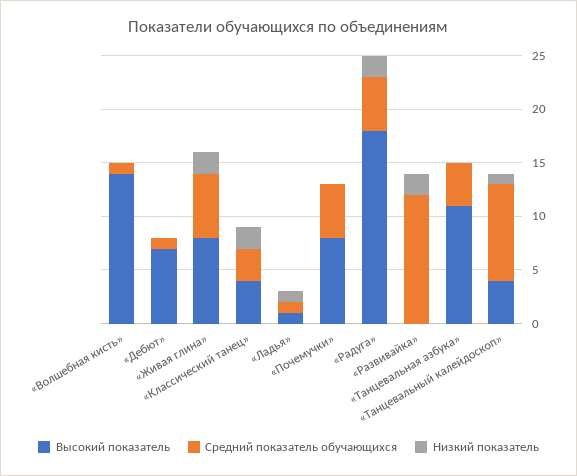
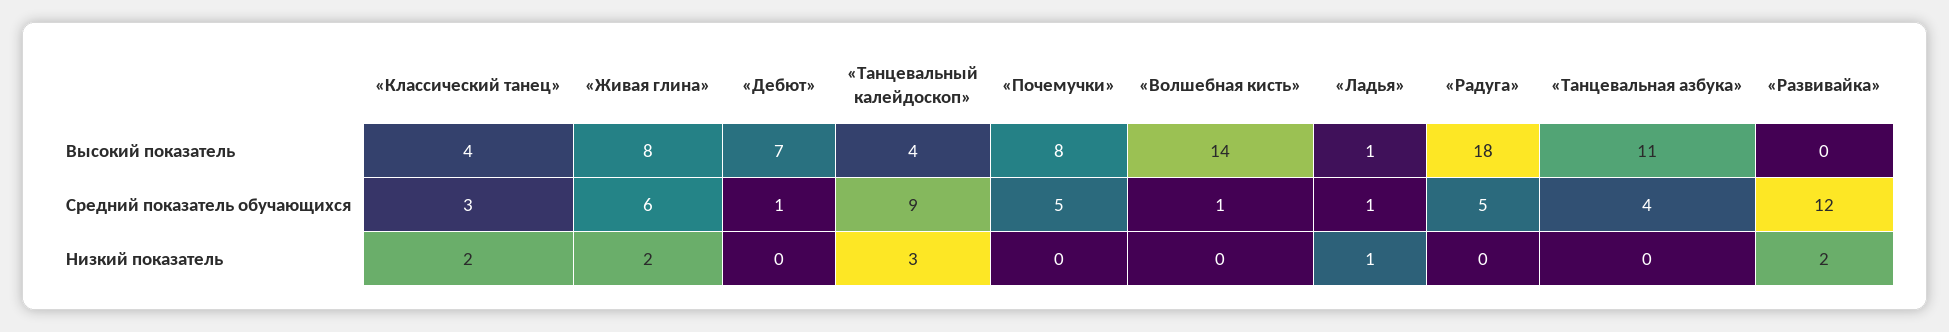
  {
    "Высокий показатель": {
      "«Волшебная кисть»": 14,
      "«Дебют»": 7,
      "«Живая глина»": 8,
      "«Классический танец»": 4,
      "«Ладья»": 1,
      "«Почемучки»": 8,
      "«Радуга»": 18,
      "«Развивайка»": 0,
      "«Танцевальная азбука»": 11,
      "«Танцевальный калейдоскоп»": 4
    },
    "Средний показатель обучающихся": {
      "«Волшебная кисть»": 1,
      "«Дебют»": 1,
      "«Живая глина»": 6,
      "«Классический танец»": 3,
      "«Ладья»": 1,
      "«Почемучки»": 5,
      "«Радуга»": 5,
      "«Развивайка»": 12,
      "«Танцевальная азбука»": 4,
      "«Танцевальный калейдоскоп»": 9
    },
    "Низкий показатель": {
      "«Волшебная кисть»": 0,
      "«Дебют»": 0,
      "«Живая глина»": 2,
      "«Классический танец»": 2,
      "«Ладья»": 1,
      "«Почемучки»": 0,
-     "«Радуга»": 2,
+     "«Радуга»": 0,
      "«Развивайка»": 2,
      "«Танцевальная азбука»": 0,
-     "«Танцевальный калейдоскоп»": 1
+     "«Танцевальный калейдоскоп»": 3
    }
  }

